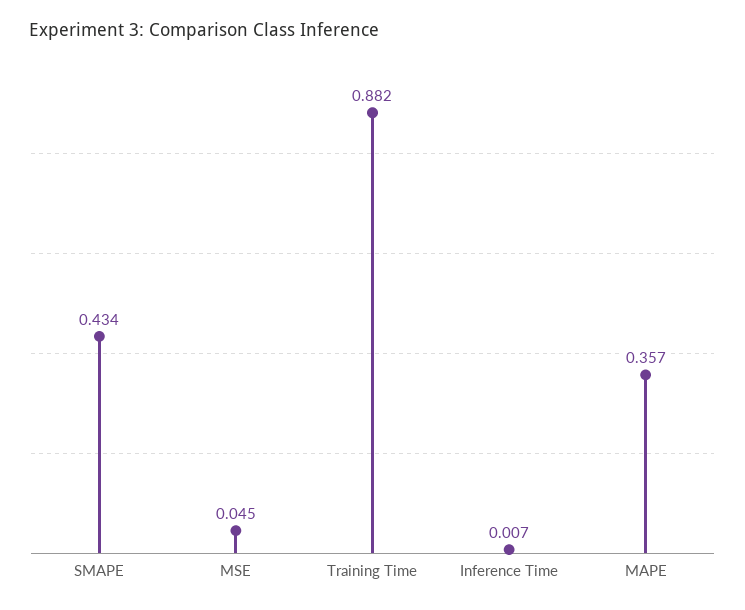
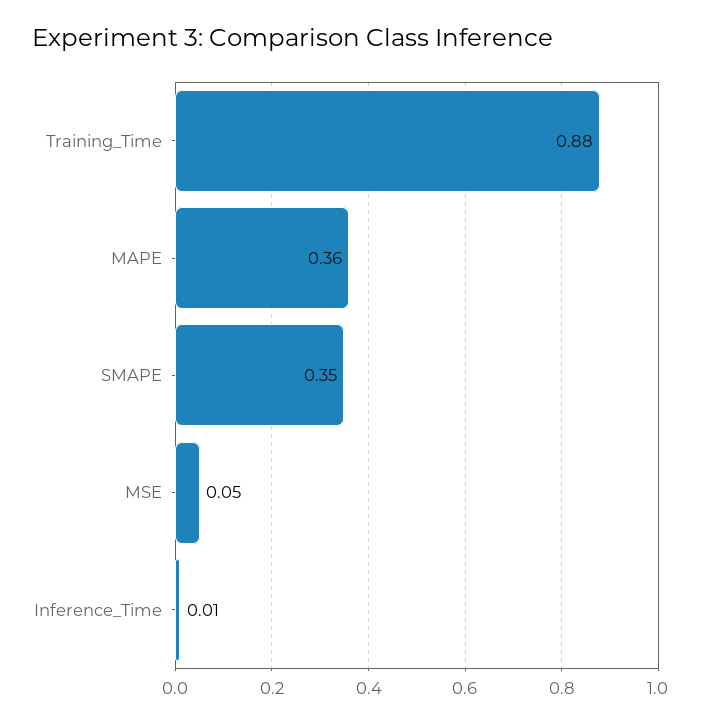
  {
-   "SMAPE": 0.434,
+   "SMAPE": 0.35,
    "MSE": 0.045,
    "Training Time": 0.882,
    "Inference Time": 0.007,
    "MAPE": 0.357
  }

